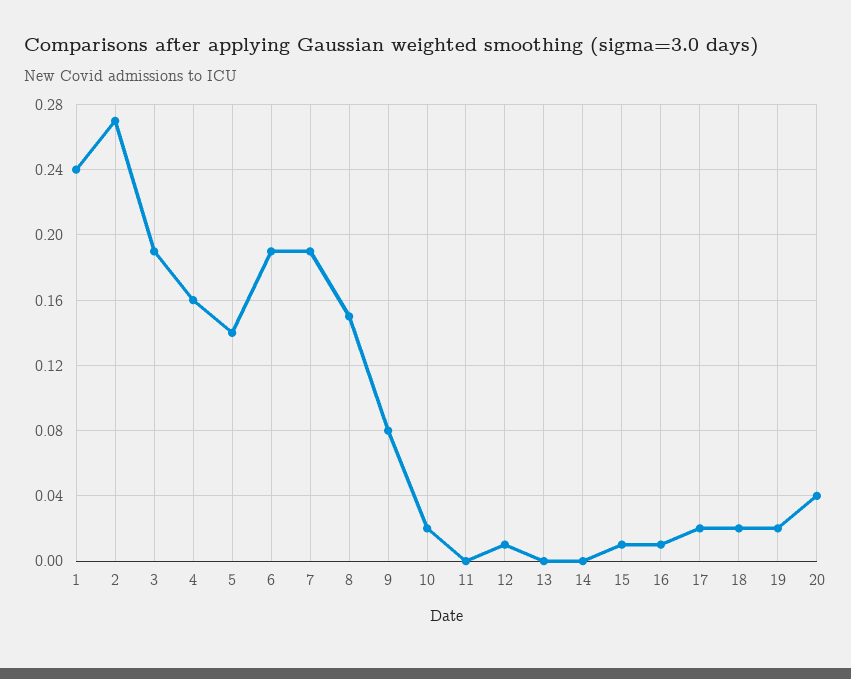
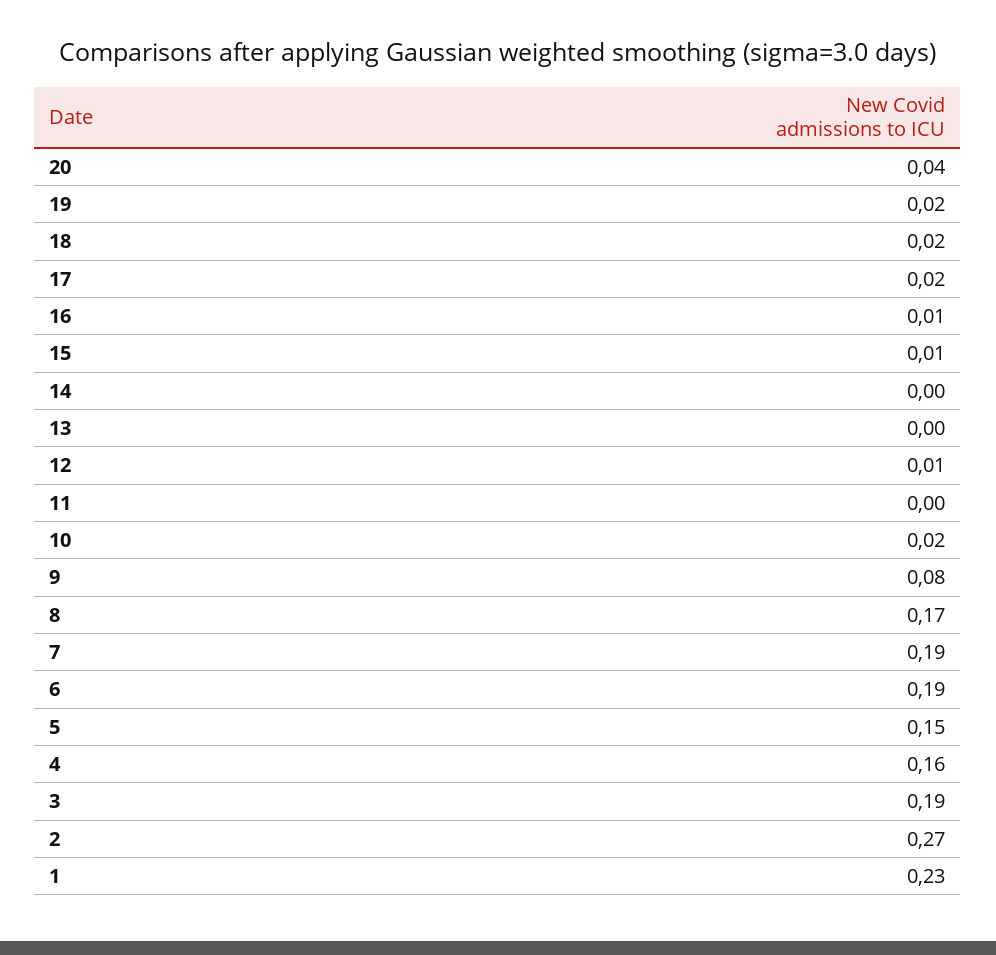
  {
-   "1": 0.24,
+   "1": 0.23,
    "2": 0.27,
    "3": 0.19,
    "4": 0.16,
-   "5": 0.14,
+   "5": 0.15,
    "6": 0.19,
    "7": 0.19,
-   "8": 0.15,
+   "8": 0.17,
    "9": 0.08,
    "10": 0.02,
    "11": 0,
    "12": 0.01,
    "13": 0,
    "14": 0,
    "15": 0.01,
    "16": 0.01,
    "17": 0.02,
    "18": 0.02,
    "19": 0.02,
    "20": 0.04
  }

